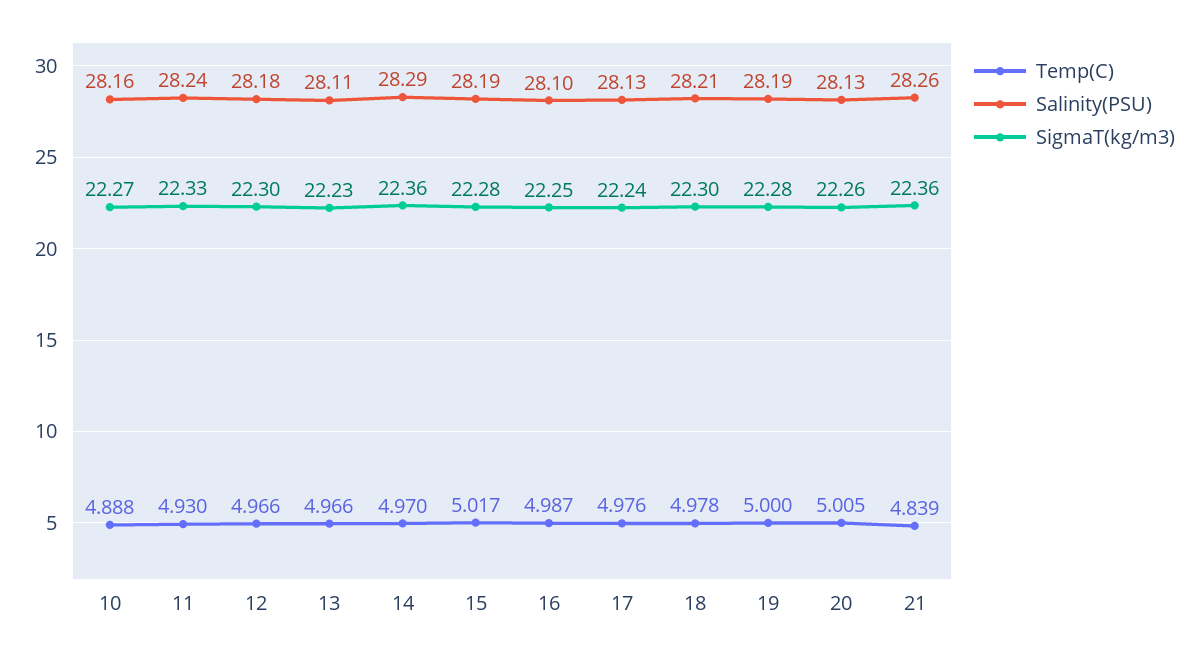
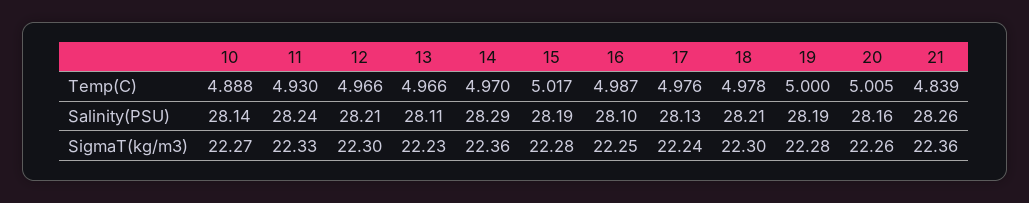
  {
    "Temp(C)": {
      "10": 4.888,
      "11": 4.93,
      "12": 4.966,
      "13": 4.966,
      "14": 4.97,
      "15": 5.017,
      "16": 4.987,
      "17": 4.976,
      "18": 4.978,
      "19": 5,
      "20": 5.005,
      "21": 4.839
    },
    "Salinity(PSU)": {
-     "10": 28.16,
+     "10": 28.14,
      "11": 28.24,
-     "12": 28.18,
+     "12": 28.21,
      "13": 28.11,
      "14": 28.29,
      "15": 28.19,
      "16": 28.1,
      "17": 28.13,
      "18": 28.21,
      "19": 28.19,
-     "20": 28.13,
+     "20": 28.16,
      "21": 28.26
    },
    "SigmaT(kg/m3)": {
      "10": 22.27,
      "11": 22.33,
      "12": 22.3,
      "13": 22.23,
      "14": 22.36,
      "15": 22.28,
      "16": 22.25,
      "17": 22.24,
      "18": 22.3,
      "19": 22.28,
      "20": 22.26,
      "21": 22.36
    }
  }

